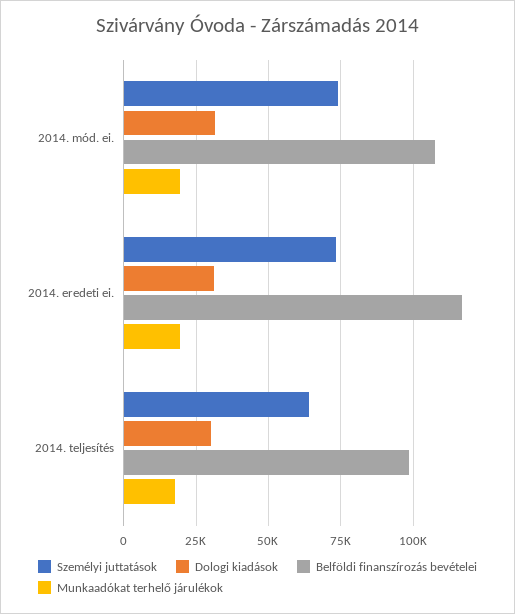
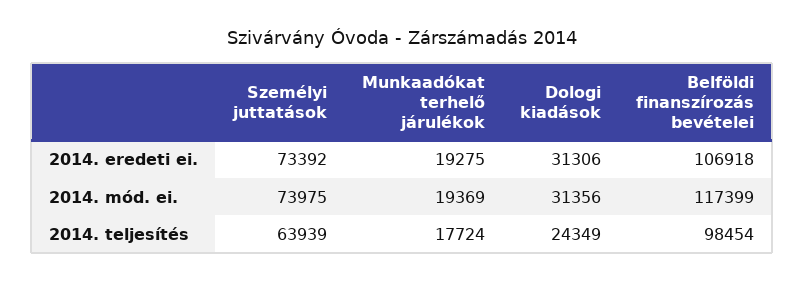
  {
    "Személyi juttatások": {
      "2014. mód. ei.": 73975,
      "2014. eredeti ei.": 73392,
      "2014. teljesítés": 63939
    },
    "Dologi kiadások": {
      "2014. mód. ei.": 31356,
      "2014. eredeti ei.": 31306,
-     "2014. teljesítés": 30000
+     "2014. teljesítés": 24349
    },
    "Belföldi finanszírozás bevételei": {
-     "2014. mód. ei.": 107500,
+     "2014. mód. ei.": 117399,
-     "2014. eredeti ei.": 117500,
+     "2014. eredeti ei.": 106918,
      "2014. teljesítés": 98454
    },
    "Munkaadókat terhelő járulékok": {
      "2014. mód. ei.": 19369,
      "2014. eredeti ei.": 19275,
      "2014. teljesítés": 17724
    }
  }

